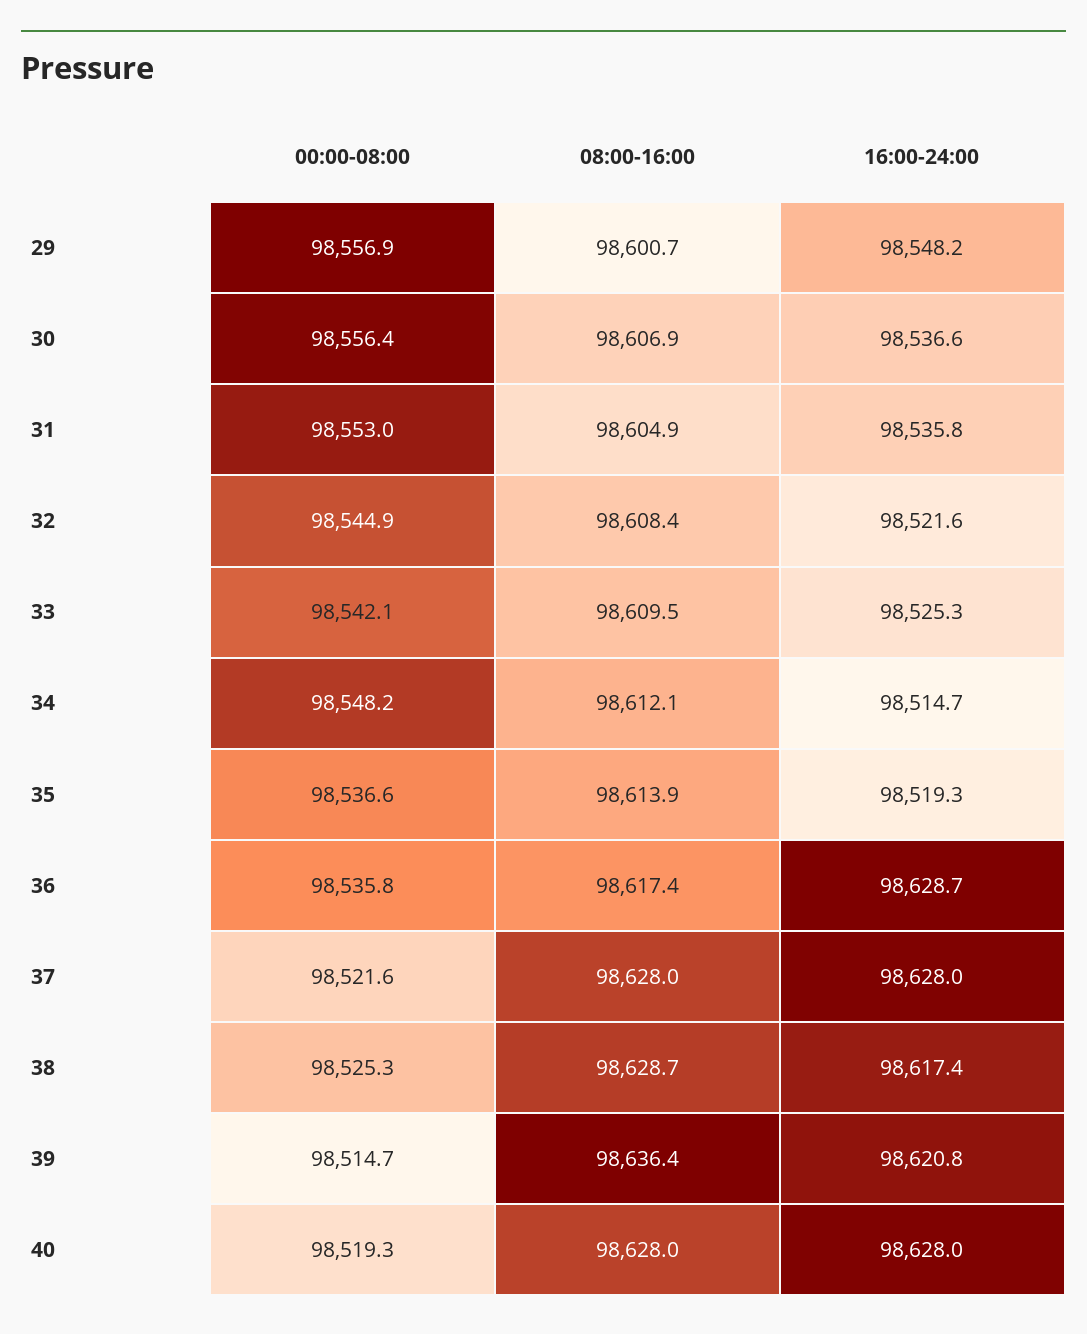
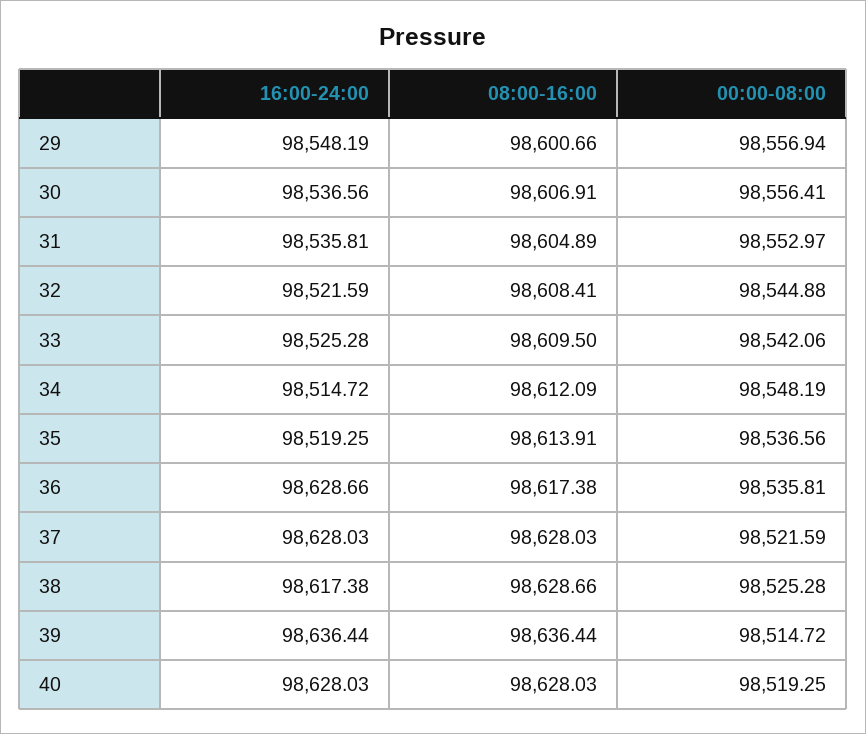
  {
    "00:00-08:00": {
      "29": 98556.94,
      "30": 98556.41,
      "31": 98552.97,
      "32": 98544.88,
      "33": 98542.06,
      "34": 98548.19,
      "35": 98536.56,
      "36": 98535.81,
      "37": 98521.59,
      "38": 98525.28,
      "39": 98514.72,
      "40": 98519.25
    },
    "08:00-16:00": {
      "29": 98600.66,
      "30": 98606.91,
      "31": 98604.89,
      "32": 98608.41,
      "33": 98609.5,
      "34": 98612.09,
      "35": 98613.91,
      "36": 98617.38,
      "37": 98628.03,
      "38": 98628.66,
      "39": 98636.44,
      "40": 98628.03
    },
    "16:00-24:00": {
      "29": 98548.19,
      "30": 98536.56,
      "31": 98535.81,
      "32": 98521.59,
      "33": 98525.28,
      "34": 98514.72,
      "35": 98519.25,
      "36": 98628.66,
      "37": 98628.03,
      "38": 98617.38,
-     "39": 98620.8,
+     "39": 98636.44,
      "40": 98628.03
    }
  }

